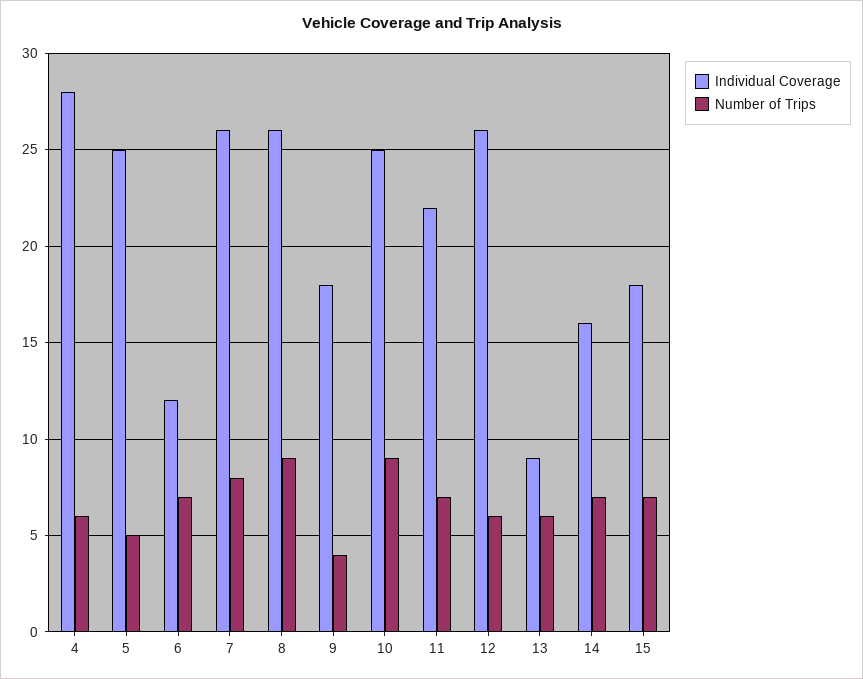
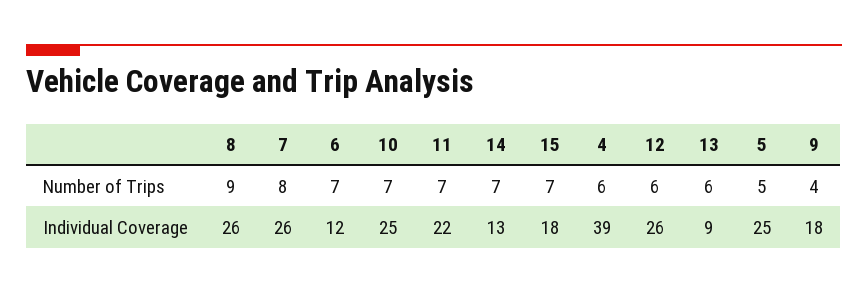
  {
    "Individual Coverage": {
-     "4": 28,
+     "4": 39,
      "5": 25,
      "6": 12,
      "7": 26,
      "8": 26,
      "9": 18,
      "10": 25,
      "11": 22,
      "12": 26,
      "13": 9,
-     "14": 16,
+     "14": 13,
      "15": 18
    },
    "Number of Trips": {
      "4": 6,
      "5": 5,
      "6": 7,
      "7": 8,
      "8": 9,
      "9": 4,
-     "10": 9,
+     "10": 7,
      "11": 7,
      "12": 6,
      "13": 6,
      "14": 7,
      "15": 7
    }
  }

